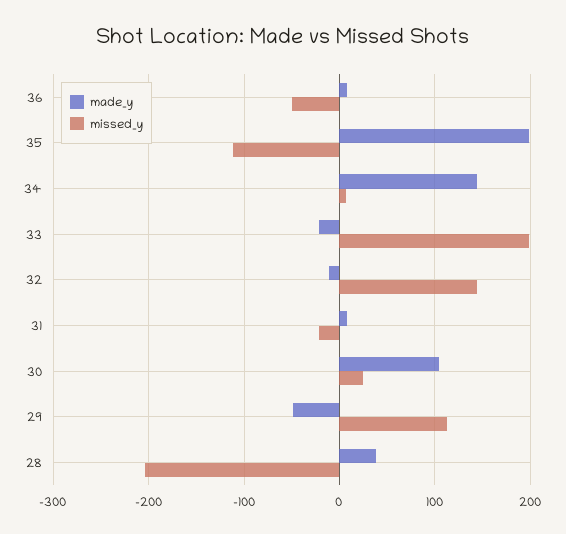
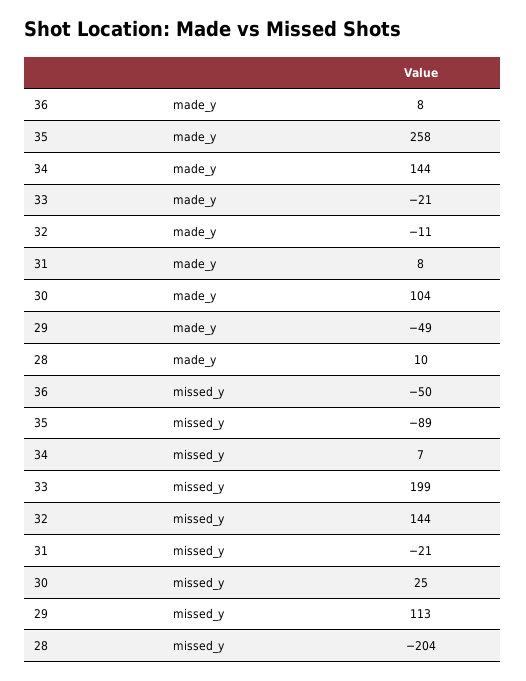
  {
    "made_y": {
      "36": 8,
-     "35": 200,
+     "35": 258,
      "34": 144,
      "33": -21,
      "32": -11,
      "31": 8,
      "30": 104,
      "29": -49,
-     "28": 40
+     "28": 10
    },
    "missed_y": {
      "36": -50,
-     "35": -110,
+     "35": -89,
      "34": 7,
      "33": 199,
      "32": 144,
      "31": -21,
      "30": 25,
      "29": 113,
      "28": -204
    }
  }

